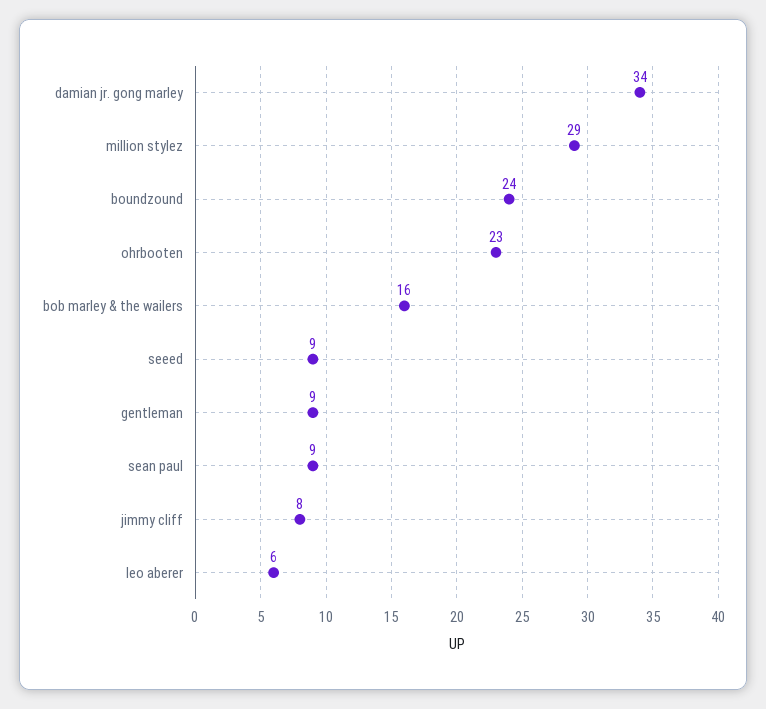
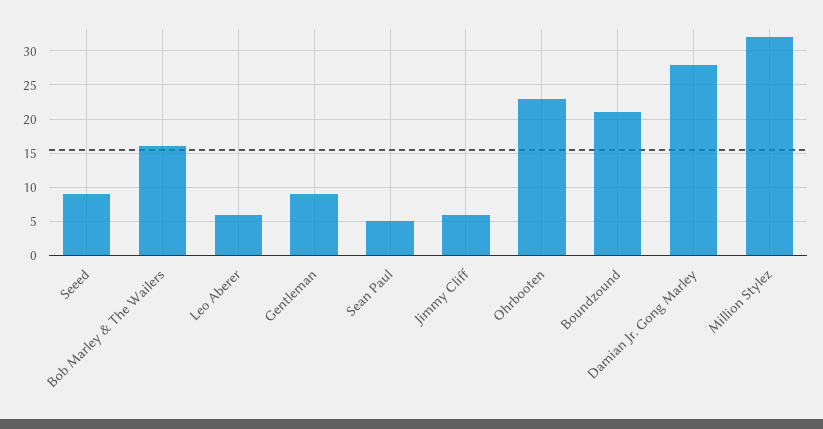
  {
-   "damian jr. gong marley": 34,
+   "damian jr. gong marley": 28,
-   "million stylez": 29,
+   "million stylez": 32,
-   "boundzound": 24,
+   "boundzound": 21,
    "ohrbooten": 23,
    "bob marley & the wailers": 16,
    "seeed": 9,
    "gentleman": 9,
-   "sean paul": 9,
+   "sean paul": 5,
-   "jimmy cliff": 8,
+   "jimmy cliff": 6,
    "leo aberer": 6
  }

